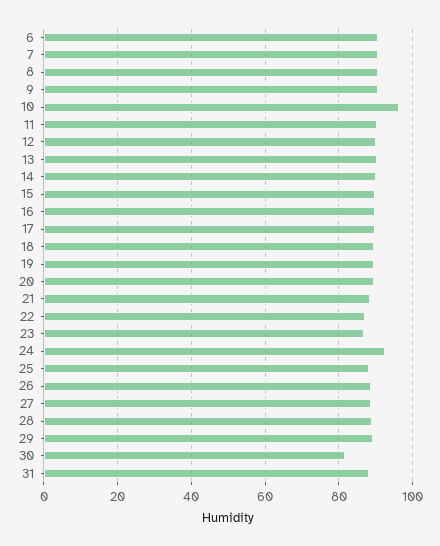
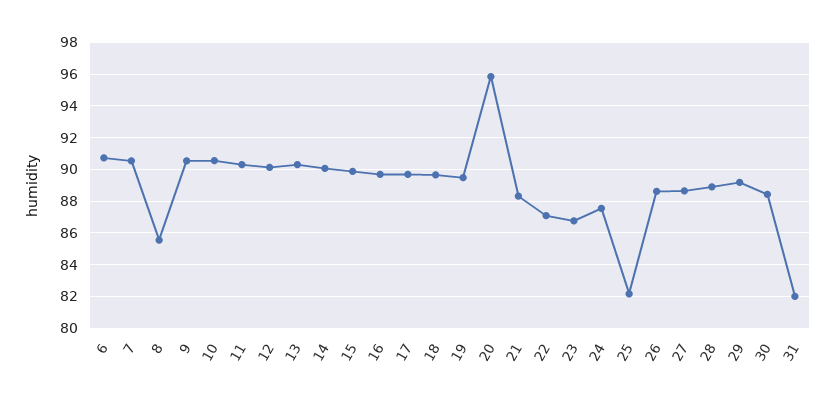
  {
    "6": 90.5,
    "7": 90.5,
-   "8": 90,
+   "8": 85.5,
    "9": 90.5,
-   "10": 96,
+   "10": 90.5,
    "11": 90.5,
    "12": 90,
    "13": 90.5,
    "14": 90,
    "15": 90,
    "16": 89.5,
    "17": 89.5,
    "18": 89.5,
    "19": 89.5,
-   "20": 90,
+   "20": 96,
    "21": 88.5,
    "22": 87,
    "23": 87,
-   "24": 92,
+   "24": 87.5,
-   "25": 88,
+   "25": 82,
    "26": 88.5,
    "27": 88.5,
    "28": 89,
    "29": 89,
-   "30": 82,
+   "30": 88.5,
-   "31": 88
+   "31": 82
  }

